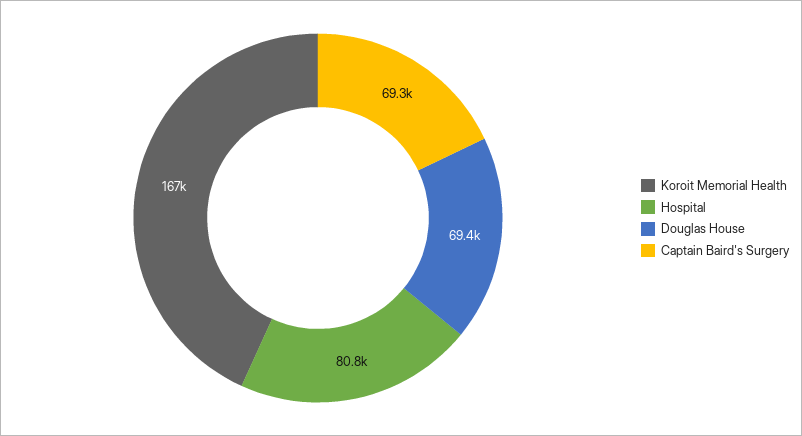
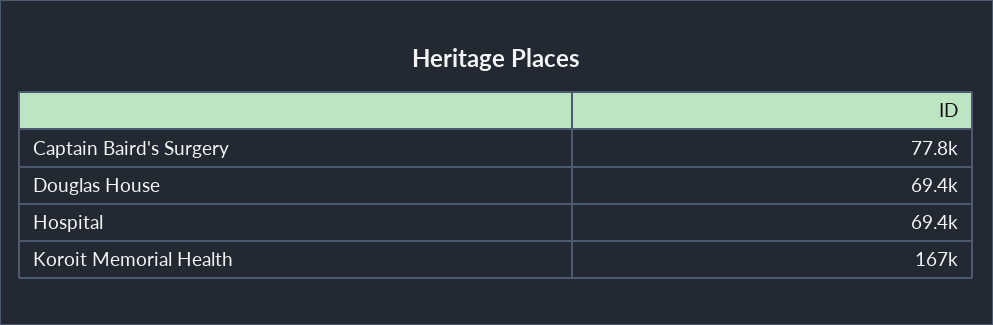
  {
    "Koroit Memorial Health": 167000,
-   "Hospital": 80800,
+   "Hospital": 69400,
    "Douglas House": 69400,
-   "Captain Baird's Surgery": 69300
+   "Captain Baird's Surgery": 77800
  }

